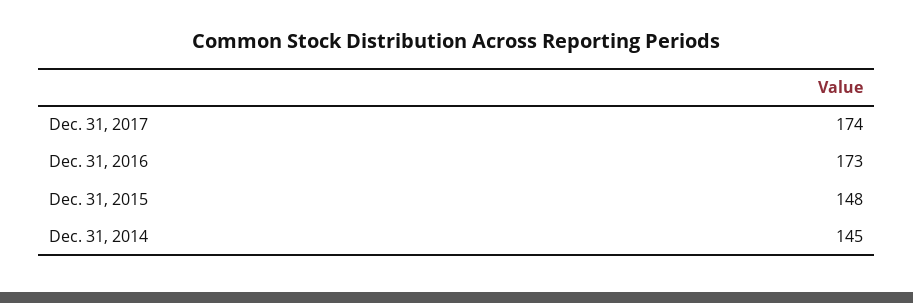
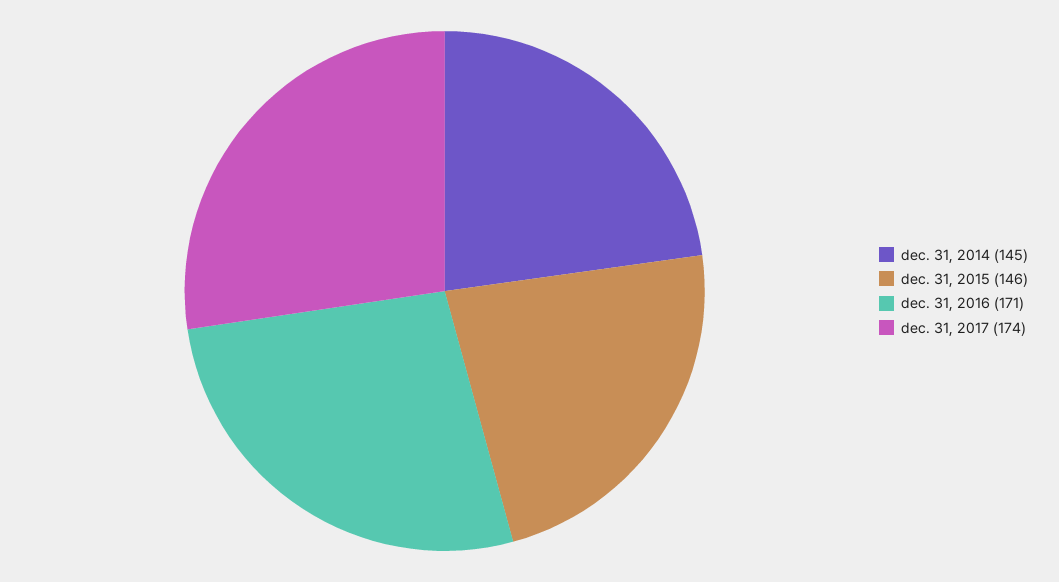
  {
    "Dec. 31, 2017": 174,
-   "Dec. 31, 2016": 173,
+   "Dec. 31, 2016": 171,
-   "Dec. 31, 2015": 148,
+   "Dec. 31, 2015": 146,
    "Dec. 31, 2014": 145
  }

